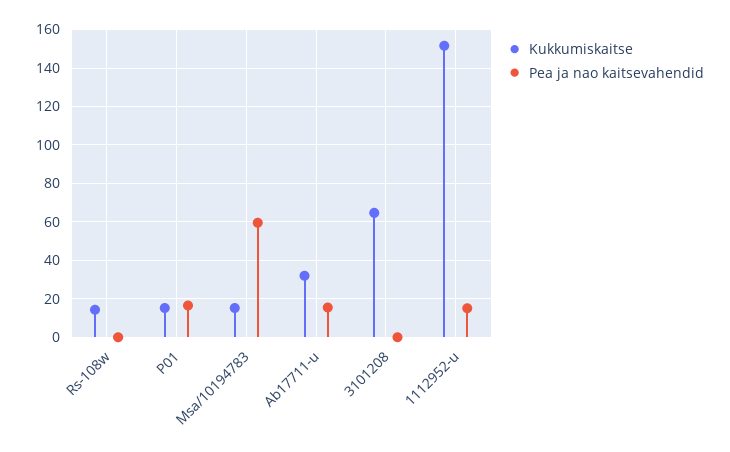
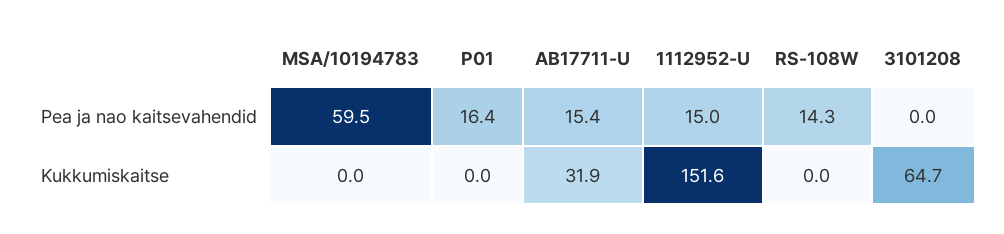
  {
    "Kukkumiskaitse": {
-     "Rs-108w": 15,
+     "Rs-108w": 0,
-     "P01": 15,
+     "P01": 0,
-     "Msa/10194783": 15,
+     "Msa/10194783": 0,
      "Ab17711-u": 31.9,
      "3101208": 64.7,
      "1112952-u": 151.6
    },
    "Pea ja nao kaitsevahendid": {
-     "Rs-108w": 0,
+     "Rs-108w": 14.3,
      "P01": 16.4,
      "Msa/10194783": 59.5,
      "Ab17711-u": 15.4,
      "3101208": 0,
      "1112952-u": 15
    }
  }

